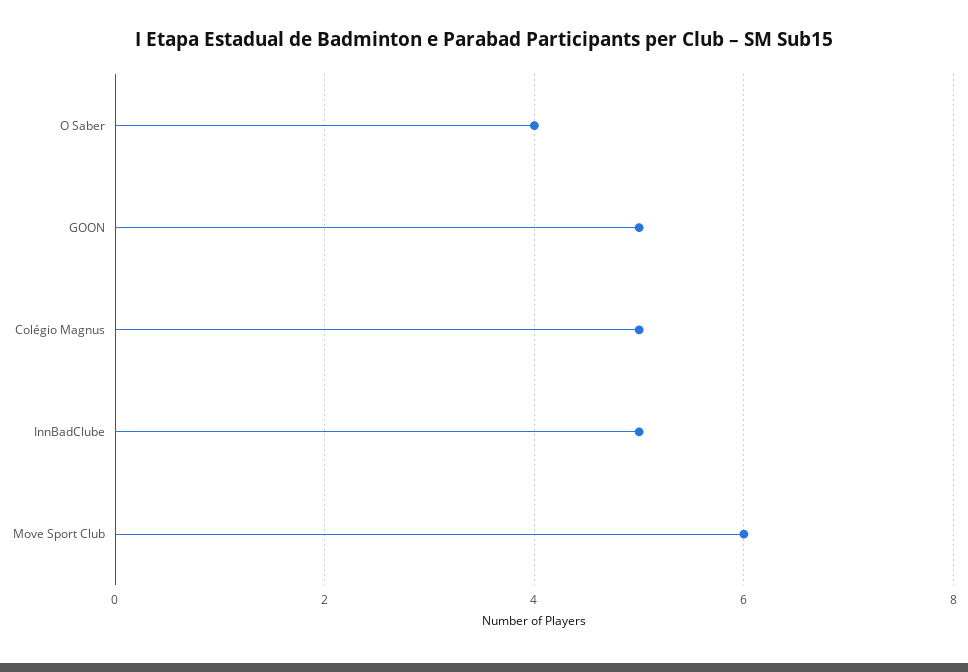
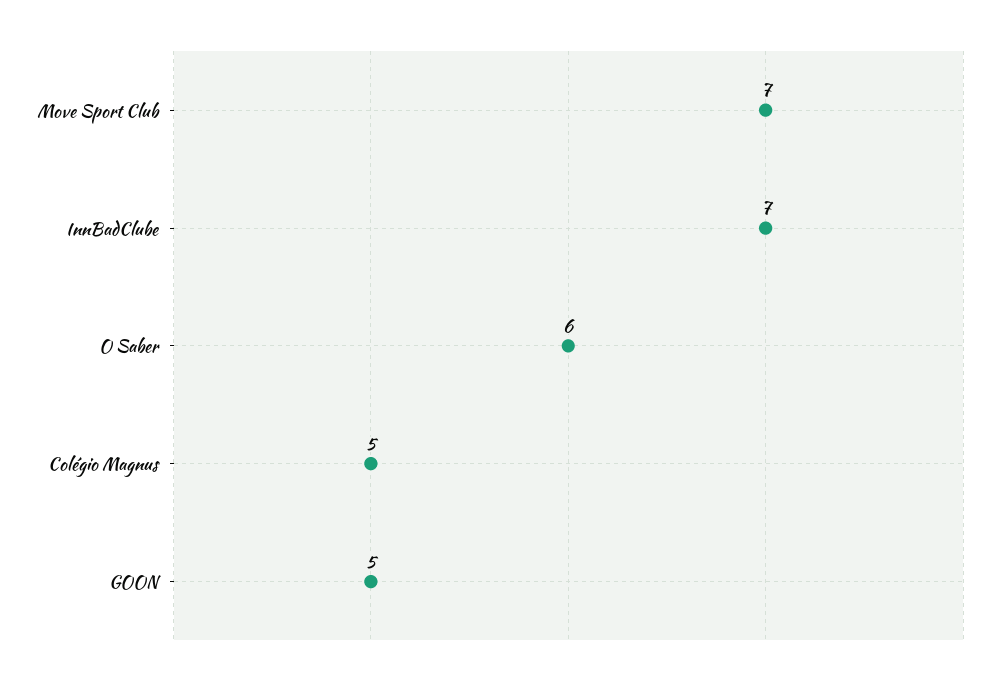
  {
-   "O Saber": 4,
+   "O Saber": 6,
    "GOON": 5,
    "Colégio Magnus": 5,
-   "InnBadClube": 5,
+   "InnBadClube": 7,
-   "Move Sport Club": 6
+   "Move Sport Club": 7
  }

